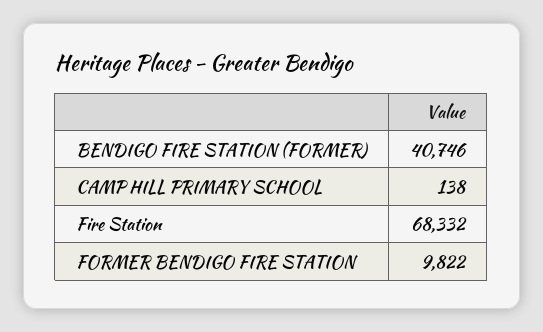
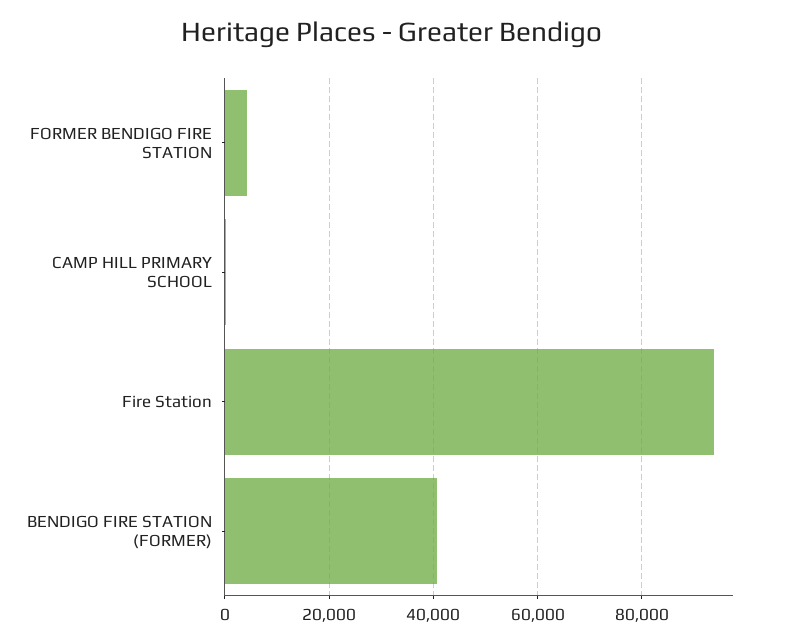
  {
    "BENDIGO FIRE STATION (FORMER)": 40746,
    "CAMP HILL PRIMARY SCHOOL": 138,
-   "Fire Station": 68332,
+   "Fire Station": 94000,
-   "FORMER BENDIGO FIRE STATION": 9822
+   "FORMER BENDIGO FIRE STATION": 4000
  }

